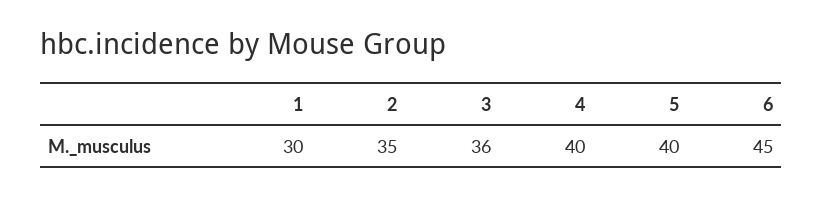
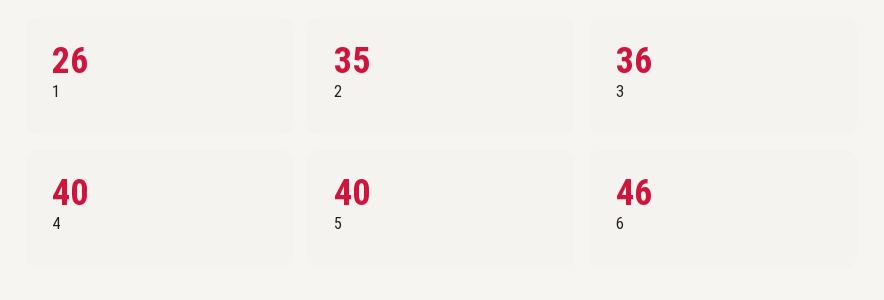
  {
-   "1": 30,
+   "1": 26,
    "2": 35,
    "3": 36,
    "4": 40,
    "5": 40,
-   "6": 45
+   "6": 46
  }

